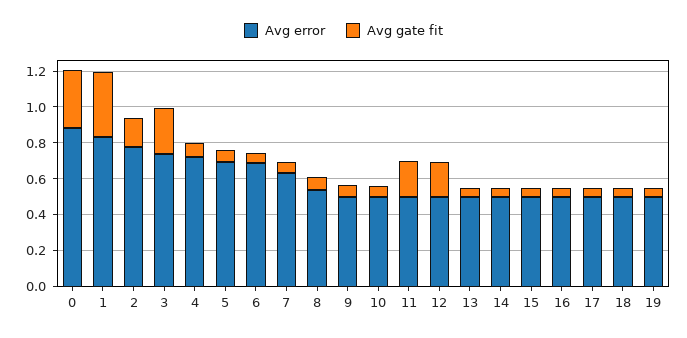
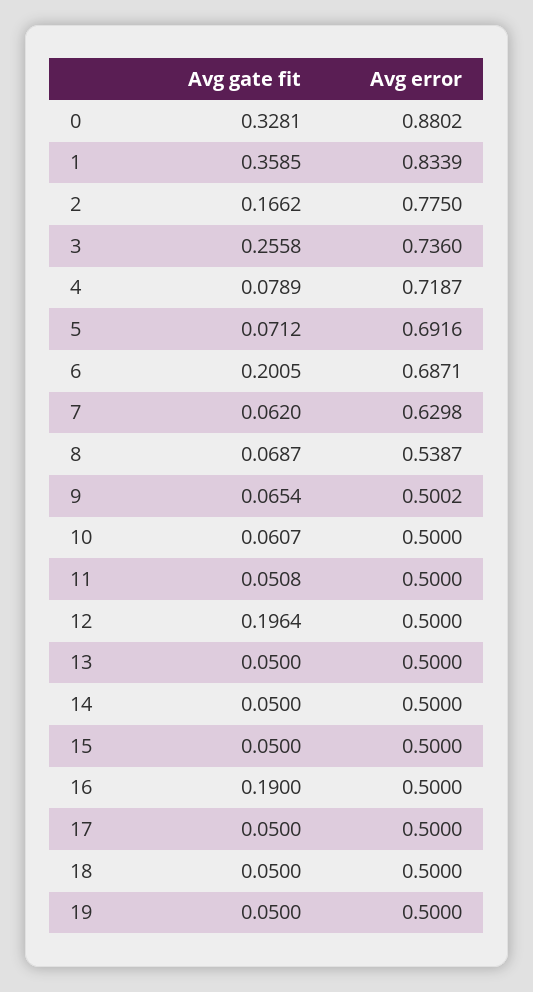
  {
    "Avg error": {
      "0": 0.8802,
      "1": 0.8339,
      "2": 0.775,
      "3": 0.736,
      "4": 0.7187,
      "5": 0.6916,
      "6": 0.6871,
      "7": 0.6298,
      "8": 0.5387,
      "9": 0.5002,
      "10": 0.5,
      "11": 0.5,
      "12": 0.5,
      "13": 0.5,
      "14": 0.5,
      "15": 0.5,
      "16": 0.5,
      "17": 0.5,
      "18": 0.5,
      "19": 0.5
    },
    "Avg gate fit": {
      "0": 0.3281,
      "1": 0.3585,
      "2": 0.1662,
      "3": 0.2558,
      "4": 0.0789,
      "5": 0.0712,
-     "6": 0.05,
+     "6": 0.2005,
      "7": 0.062,
      "8": 0.0687,
      "9": 0.0654,
      "10": 0.0607,
-     "11": 0.2,
+     "11": 0.0508,
      "12": 0.1964,
      "13": 0.05,
      "14": 0.05,
      "15": 0.05,
-     "16": 0.05,
+     "16": 0.19,
      "17": 0.05,
      "18": 0.05,
      "19": 0.05
    }
  }

